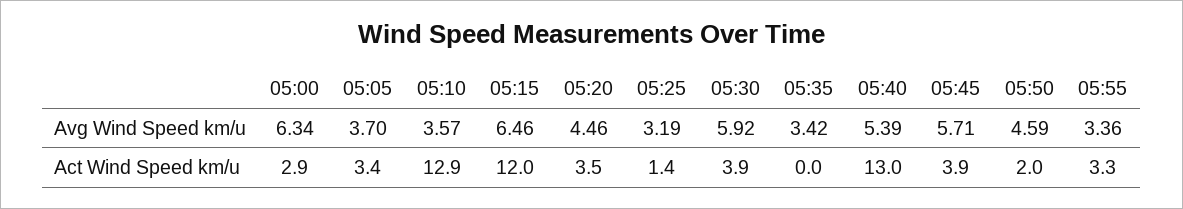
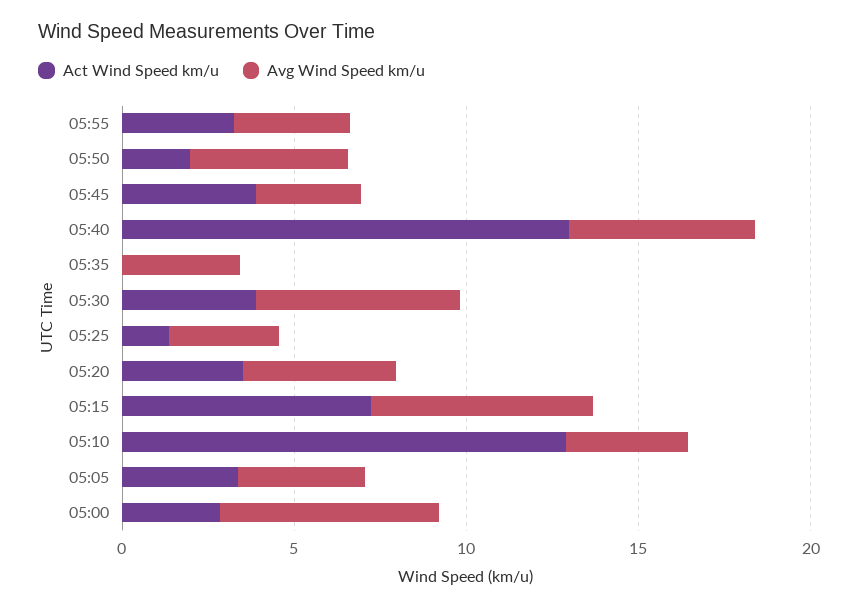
  {
    "Avg Wind Speed km/u": {
      "05:00": 6.34,
      "05:05": 3.7,
      "05:10": 3.57,
      "05:15": 6.46,
      "05:20": 4.46,
      "05:25": 3.19,
      "05:30": 5.92,
      "05:35": 3.42,
      "05:40": 5.39,
-     "05:45": 5.71,
+     "05:45": 3,
      "05:50": 4.59,
      "05:55": 3.36
    },
    "Act Wind Speed km/u": {
      "05:00": 2.9,
      "05:05": 3.4,
      "05:10": 12.9,
-     "05:15": 12,
+     "05:15": 7,
      "05:20": 3.5,
      "05:25": 1.4,
      "05:30": 3.9,
      "05:35": 0,
      "05:40": 13,
      "05:45": 3.9,
      "05:50": 2,
      "05:55": 3.3
    }
  }

